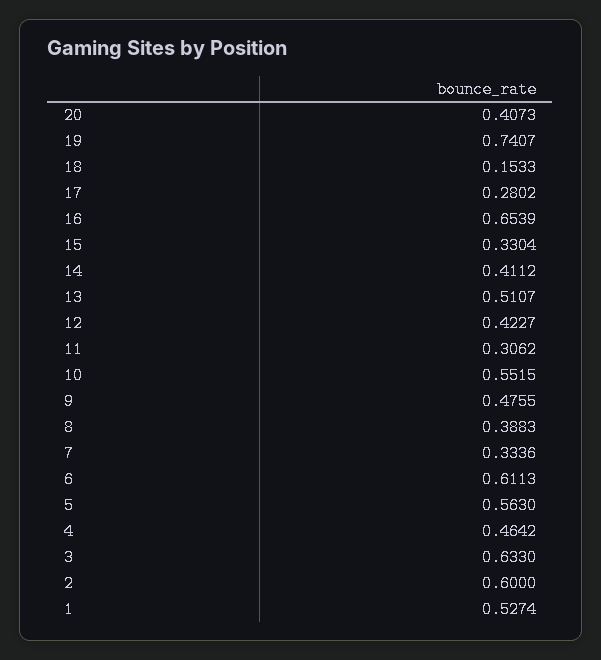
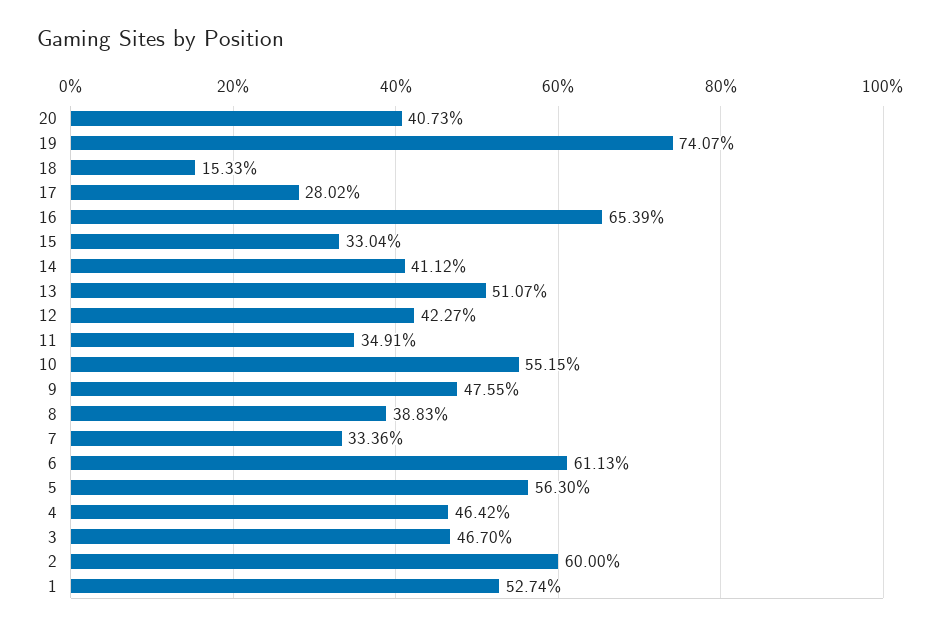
  {
    "20": 0.4073,
    "19": 0.7407,
    "18": 0.1533,
    "17": 0.2802,
    "16": 0.6539,
    "15": 0.3304,
    "14": 0.4112,
    "13": 0.5107,
    "12": 0.4227,
-   "11": 0.3062,
+   "11": 0.3491,
    "10": 0.5515,
    "9": 0.4755,
    "8": 0.3883,
    "7": 0.3336,
    "6": 0.6113,
    "5": 0.563,
    "4": 0.4642,
-   "3": 0.633,
+   "3": 0.467,
    "2": 0.6,
    "1": 0.5274
  }

